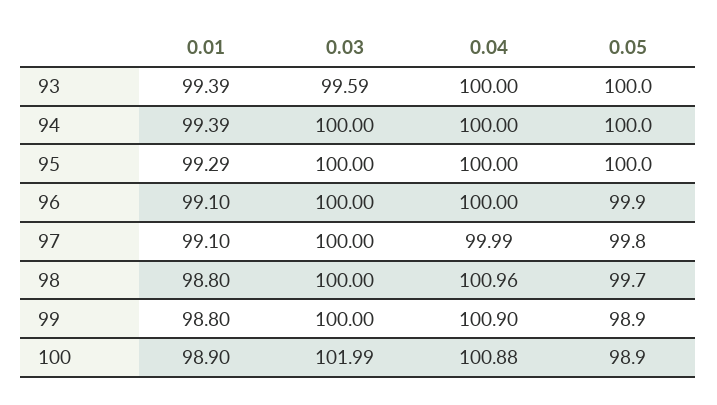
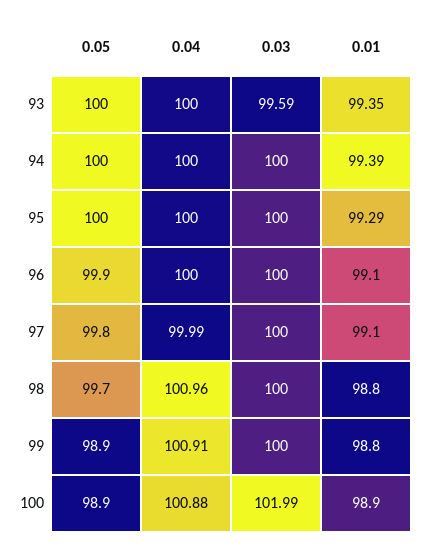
  {
    "0.01": {
-     "93": 99.39,
+     "93": 99.35,
      "94": 99.39,
      "95": 99.29,
      "96": 99.1,
      "97": 99.1,
      "98": 98.8,
      "99": 98.8,
      "100": 98.9
    },
    "0.03": {
      "93": 99.59,
      "94": 100,
      "95": 100,
      "96": 100,
      "97": 100,
      "98": 100,
      "99": 100,
      "100": 101.99
    },
    "0.04": {
      "93": 100,
      "94": 100,
      "95": 100,
      "96": 100,
      "97": 99.99,
      "98": 100.96,
-     "99": 100.9,
+     "99": 100.91,
      "100": 100.88
    },
    "0.05": {
      "93": 100,
      "94": 100,
      "95": 100,
      "96": 99.9,
      "97": 99.8,
      "98": 99.7,
      "99": 98.9,
      "100": 98.9
    }
  }

